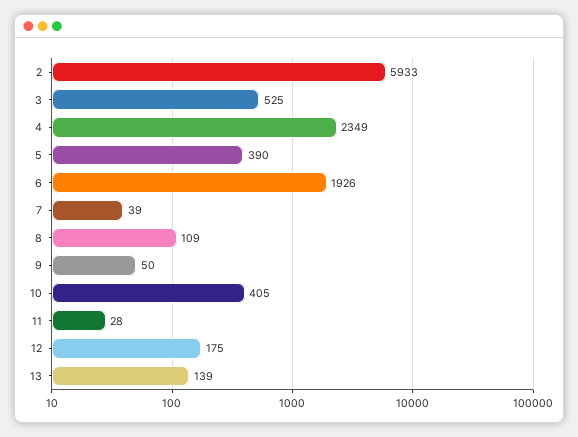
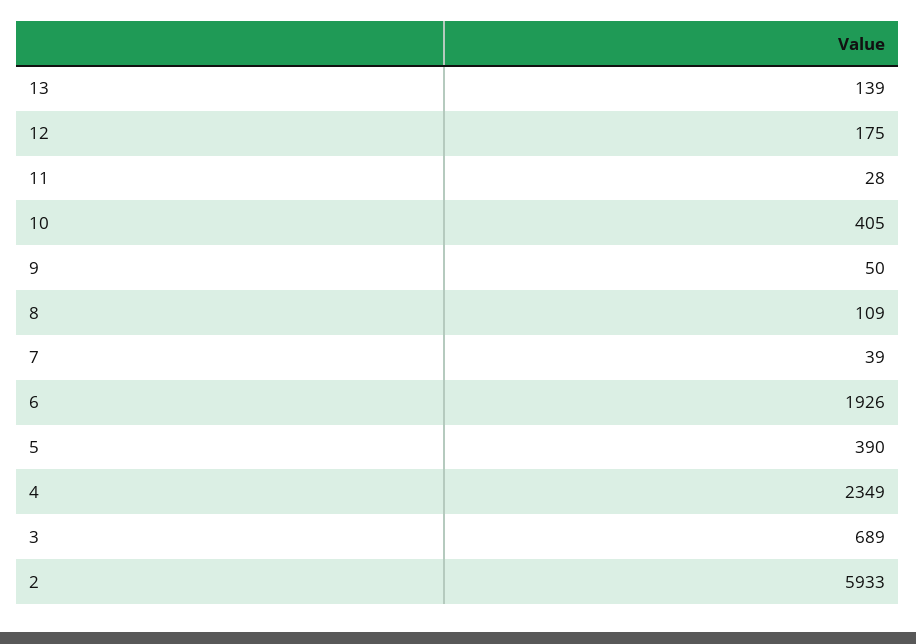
  {
    "2": 5933,
-   "3": 525,
+   "3": 689,
    "4": 2349,
    "5": 390,
    "6": 1926,
    "7": 39,
    "8": 109,
    "9": 50,
    "10": 405,
    "11": 28,
    "12": 175,
    "13": 139
  }

